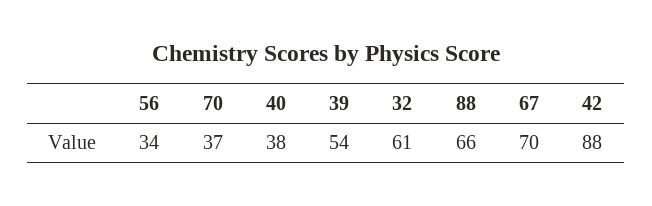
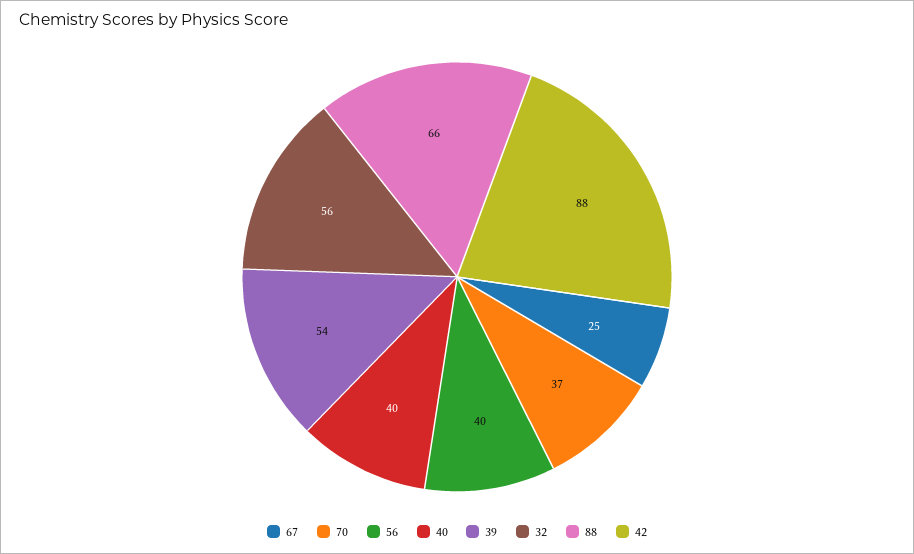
  {
-   "56": 34,
+   "56": 40,
    "70": 37,
-   "40": 38,
+   "40": 40,
    "39": 54,
-   "32": 61,
+   "32": 56,
    "88": 66,
-   "67": 70,
+   "67": 25,
    "42": 88
  }

